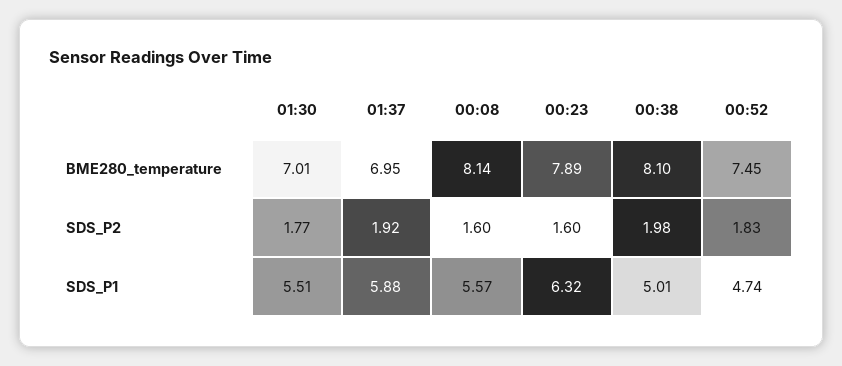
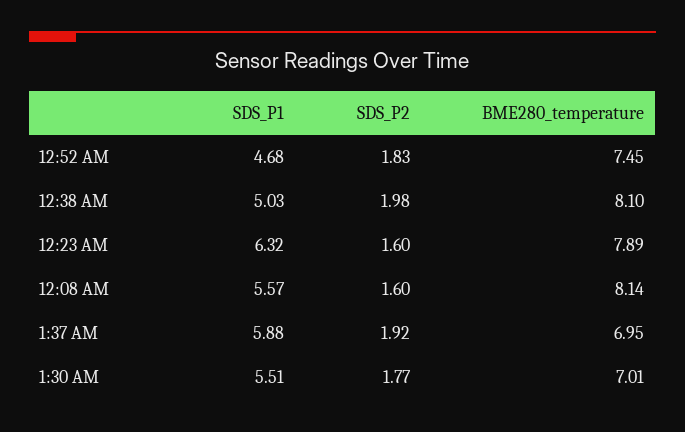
  {
    "01:30": {
      "BME280_temperature": 7.01,
      "SDS_P2": 1.77,
      "SDS_P1": 5.51
    },
    "01:37": {
      "BME280_temperature": 6.95,
      "SDS_P2": 1.92,
      "SDS_P1": 5.88
    },
    "00:08": {
      "BME280_temperature": 8.14,
      "SDS_P2": 1.6,
      "SDS_P1": 5.57
    },
    "00:23": {
      "BME280_temperature": 7.89,
      "SDS_P2": 1.6,
      "SDS_P1": 6.32
    },
    "00:38": {
      "BME280_temperature": 8.1,
      "SDS_P2": 1.98,
-     "SDS_P1": 5.01
+     "SDS_P1": 5.03
    },
    "00:52": {
      "BME280_temperature": 7.45,
      "SDS_P2": 1.83,
-     "SDS_P1": 4.74
+     "SDS_P1": 4.68
    }
  }

